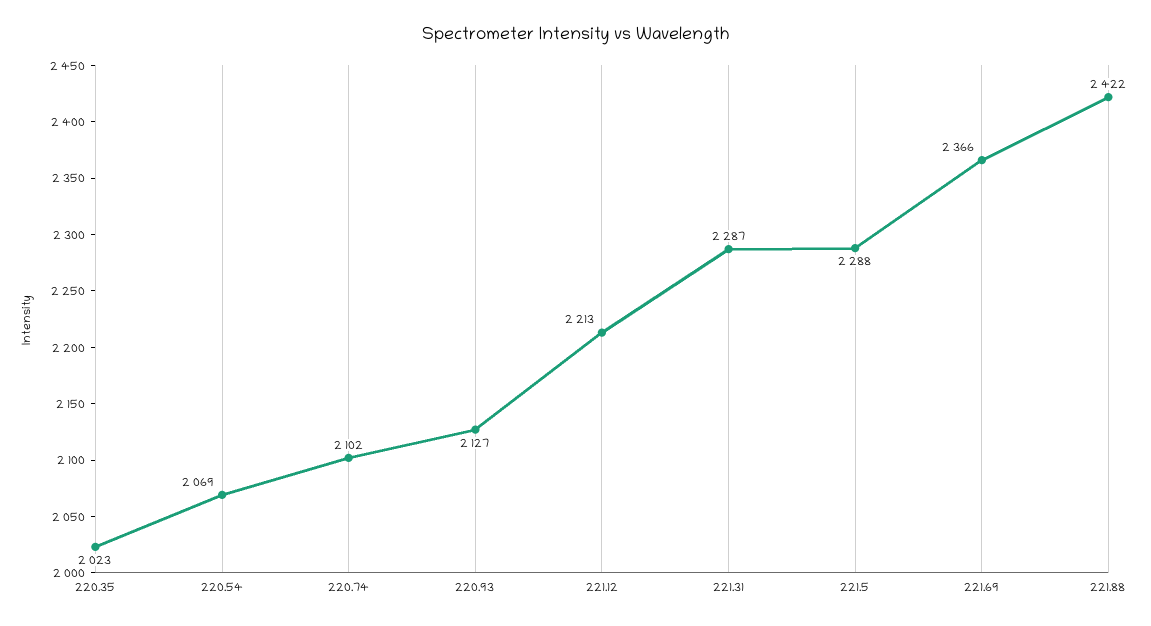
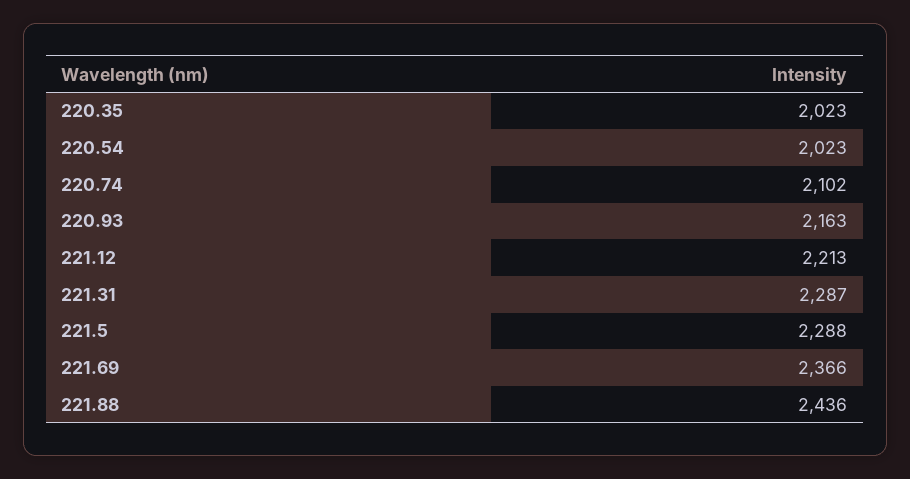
  {
    "220.35": 2023,
-   "220.54": 2069,
+   "220.54": 2023,
    "220.74": 2102,
-   "220.93": 2127,
+   "220.93": 2163,
    "221.12": 2213,
    "221.31": 2287,
    "221.5": 2288,
    "221.69": 2366,
-   "221.88": 2422
+   "221.88": 2436
  }

